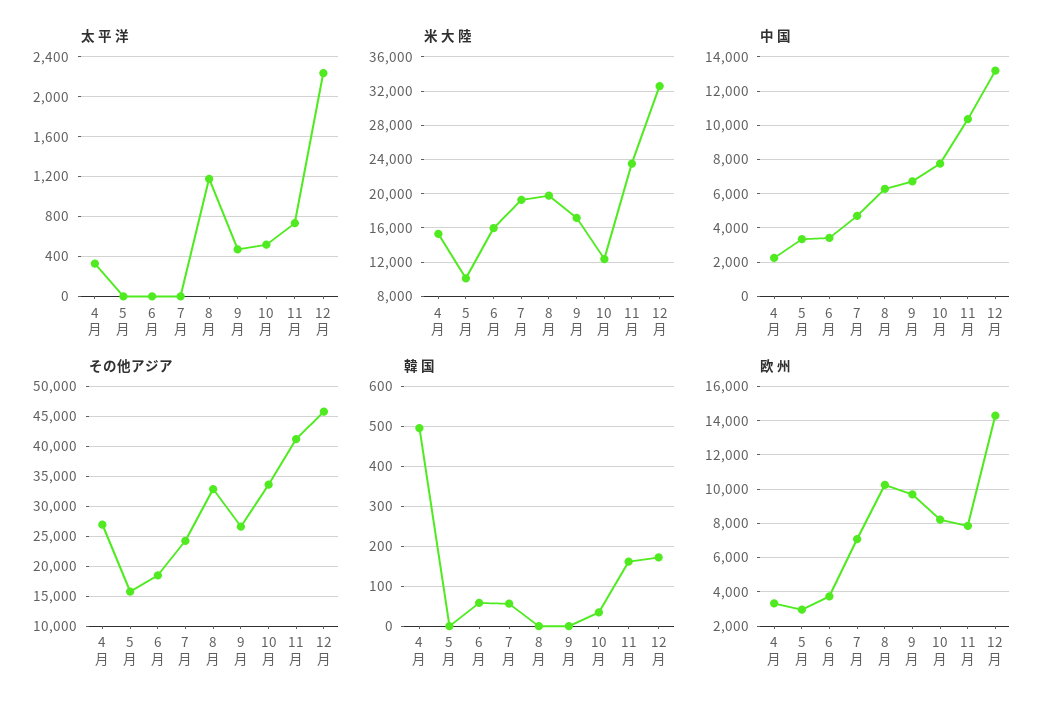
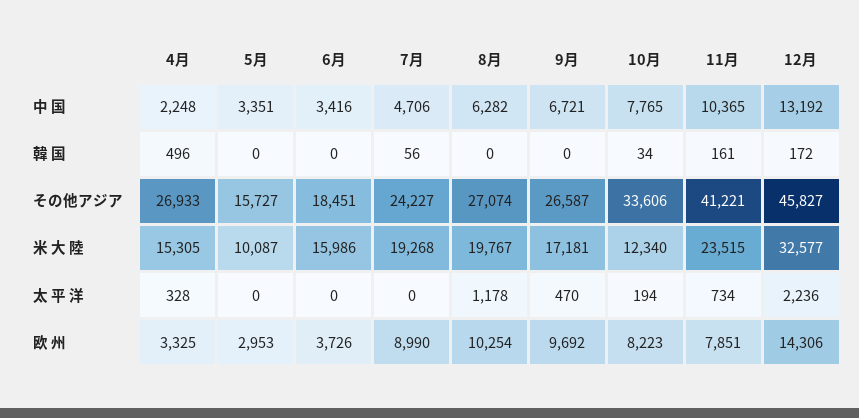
  {
    "太 平 洋": {
      "4月": 328,
      "5月": 0,
      "6月": 0,
      "7月": 0,
      "8月": 1178,
      "9月": 470,
-     "10月": 500,
+     "10月": 194,
      "11月": 734,
      "12月": 2236
    },
    "米 大 陸": {
      "4月": 15305,
      "5月": 10087,
      "6月": 15986,
      "7月": 19268,
      "8月": 19767,
      "9月": 17181,
      "10月": 12340,
      "11月": 23515,
      "12月": 32577
    },
    "中 国": {
      "4月": 2248,
      "5月": 3351,
      "6月": 3416,
      "7月": 4706,
      "8月": 6282,
      "9月": 6721,
      "10月": 7765,
      "11月": 10365,
      "12月": 13192
    },
    "その他アジア": {
      "4月": 26933,
      "5月": 15727,
      "6月": 18451,
      "7月": 24227,
-     "8月": 32500,
+     "8月": 27074,
      "9月": 26587,
      "10月": 33606,
      "11月": 41221,
      "12月": 45827
    },
    "韓 国": {
      "4月": 496,
      "5月": 0,
-     "6月": 60,
+     "6月": 0,
      "7月": 56,
      "8月": 0,
      "9月": 0,
      "10月": 34,
      "11月": 161,
      "12月": 172
    },
    "欧 州": {
      "4月": 3325,
      "5月": 2953,
      "6月": 3726,
-     "7月": 7000,
+     "7月": 8990,
      "8月": 10254,
      "9月": 9692,
      "10月": 8223,
      "11月": 7851,
      "12月": 14306
    }
  }

